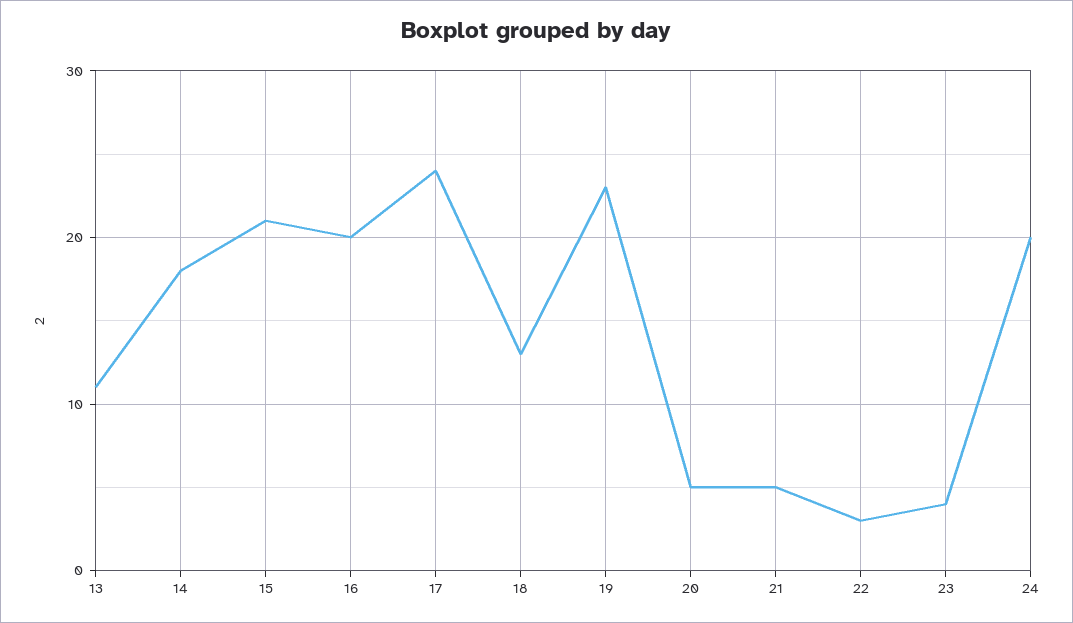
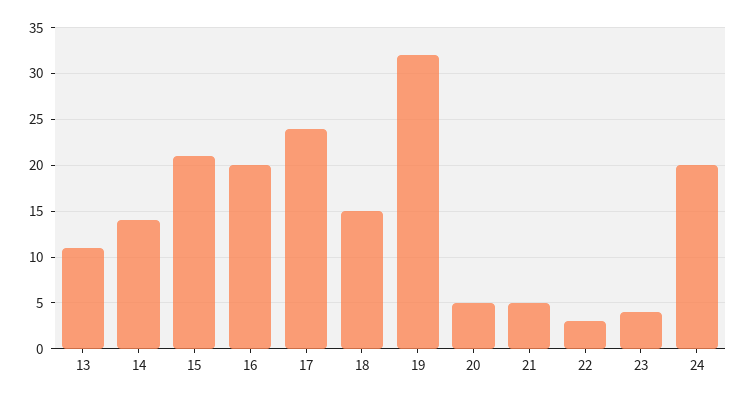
  {
    "13": 11,
-   "14": 18,
+   "14": 14,
    "15": 21,
    "16": 20,
    "17": 24,
-   "18": 13,
+   "18": 15,
-   "19": 23,
+   "19": 32,
    "20": 5,
    "21": 5,
    "22": 3,
    "23": 4,
    "24": 20
  }

